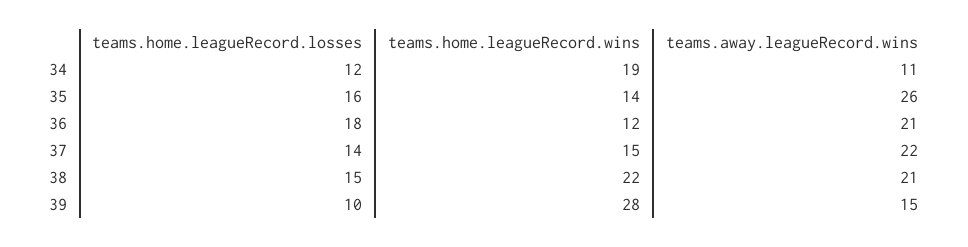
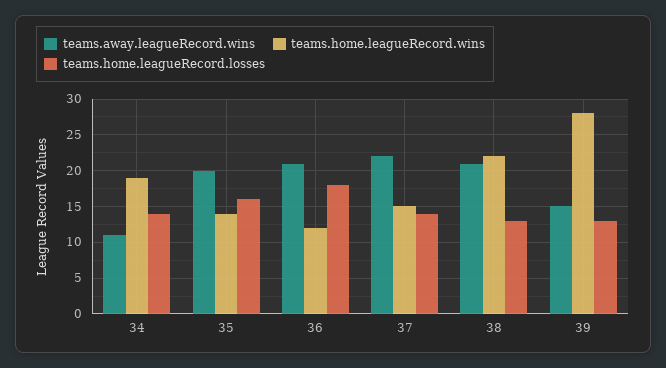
  {
    "teams.home.leagueRecord.losses": {
-     "34": 12,
+     "34": 14,
      "35": 16,
      "36": 18,
      "37": 14,
-     "38": 15,
+     "38": 13,
-     "39": 10
+     "39": 13
    },
    "teams.home.leagueRecord.wins": {
      "34": 19,
      "35": 14,
      "36": 12,
      "37": 15,
      "38": 22,
      "39": 28
    },
    "teams.away.leagueRecord.wins": {
      "34": 11,
-     "35": 26,
+     "35": 20,
      "36": 21,
      "37": 22,
      "38": 21,
      "39": 15
    }
  }

